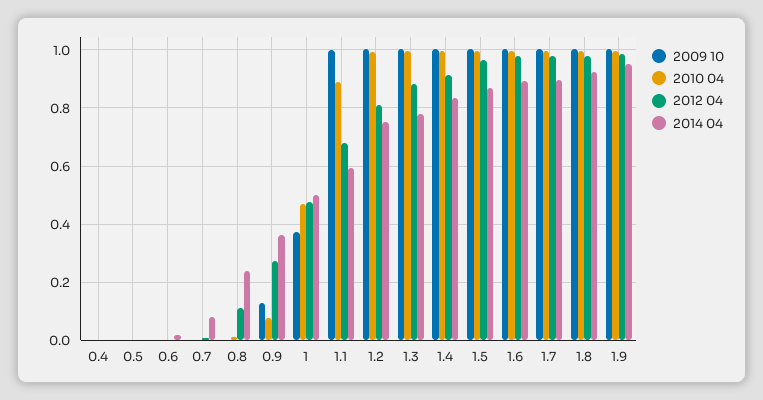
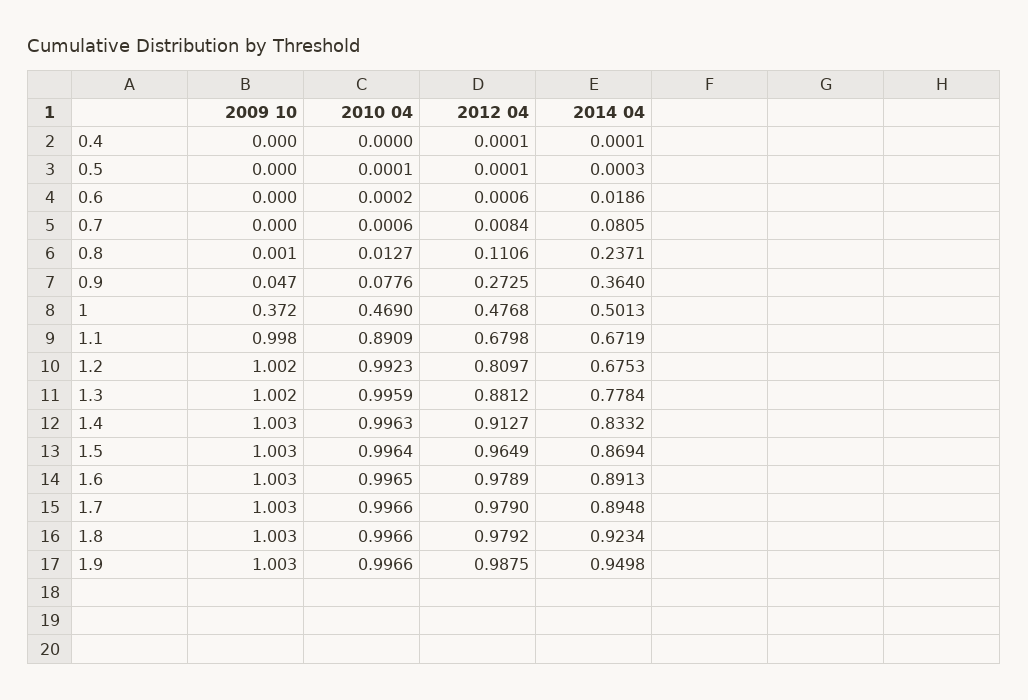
  {
    "2009 10": {
      "0.4": 0,
      "0.5": 0,
      "0.6": 0,
      "0.7": 0,
      "0.8": 0.001,
-     "0.9": 0.125,
+     "0.9": 0.047,
      "1": 0.372,
      "1.1": 0.998,
      "1.2": 1.002,
      "1.3": 1.002,
      "1.4": 1.003,
      "1.5": 1.003,
      "1.6": 1.003,
      "1.7": 1.003,
      "1.8": 1.003,
      "1.9": 1.003
    },
    "2010 04": {
      "0.4": 0,
      "0.5": 0.0001,
      "0.6": 0.0002,
      "0.7": 0.0006,
      "0.8": 0.0127,
      "0.9": 0.0776,
      "1": 0.469,
      "1.1": 0.8909,
      "1.2": 0.9923,
      "1.3": 0.9959,
      "1.4": 0.9963,
      "1.5": 0.9964,
      "1.6": 0.9965,
      "1.7": 0.9966,
      "1.8": 0.9966,
      "1.9": 0.9966
    },
    "2012 04": {
      "0.4": 0.0001,
      "0.5": 0.0001,
      "0.6": 0.0006,
      "0.7": 0.0084,
      "0.8": 0.1106,
      "0.9": 0.2725,
      "1": 0.4768,
      "1.1": 0.6798,
      "1.2": 0.8097,
      "1.3": 0.8812,
      "1.4": 0.9127,
      "1.5": 0.9649,
      "1.6": 0.9789,
      "1.7": 0.979,
      "1.8": 0.9792,
      "1.9": 0.9875
    },
    "2014 04": {
      "0.4": 0.0001,
      "0.5": 0.0003,
      "0.6": 0.0186,
      "0.7": 0.0805,
      "0.8": 0.2371,
      "0.9": 0.364,
      "1": 0.5013,
-     "1.1": 0.6,
+     "1.1": 0.6719,
-     "1.2": 0.75,
+     "1.2": 0.6753,
      "1.3": 0.7784,
      "1.4": 0.8332,
      "1.5": 0.8694,
      "1.6": 0.8913,
      "1.7": 0.8948,
      "1.8": 0.9234,
      "1.9": 0.9498
    }
  }

